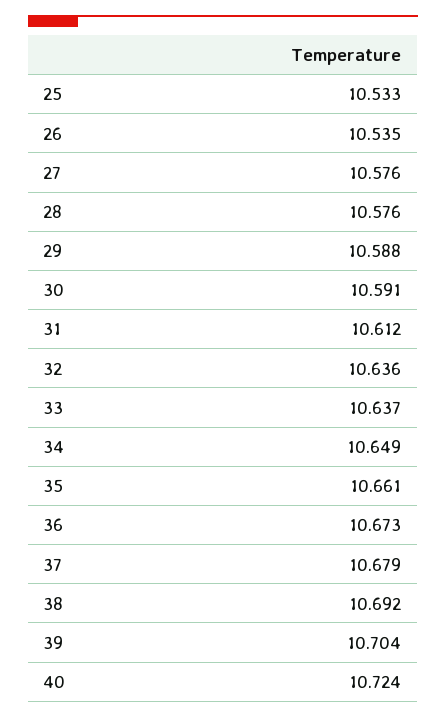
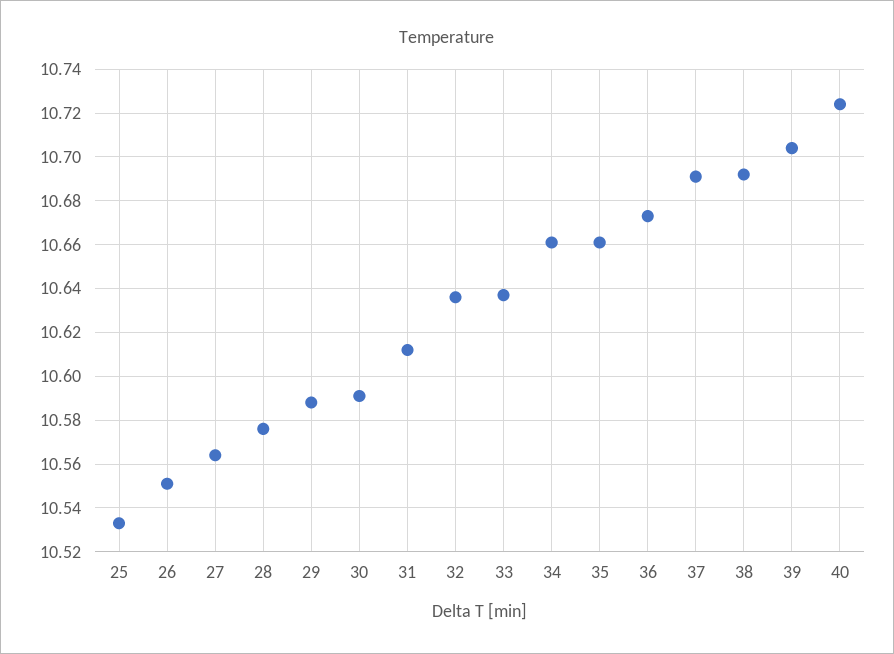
  {
    "25": 10.533,
-   "26": 10.535,
+   "26": 10.55,
-   "27": 10.576,
+   "27": 10.565,
    "28": 10.576,
    "29": 10.588,
    "30": 10.591,
    "31": 10.612,
    "32": 10.636,
    "33": 10.637,
-   "34": 10.649,
+   "34": 10.66,
    "35": 10.661,
    "36": 10.673,
-   "37": 10.679,
+   "37": 10.69,
    "38": 10.692,
    "39": 10.704,
    "40": 10.724
  }

